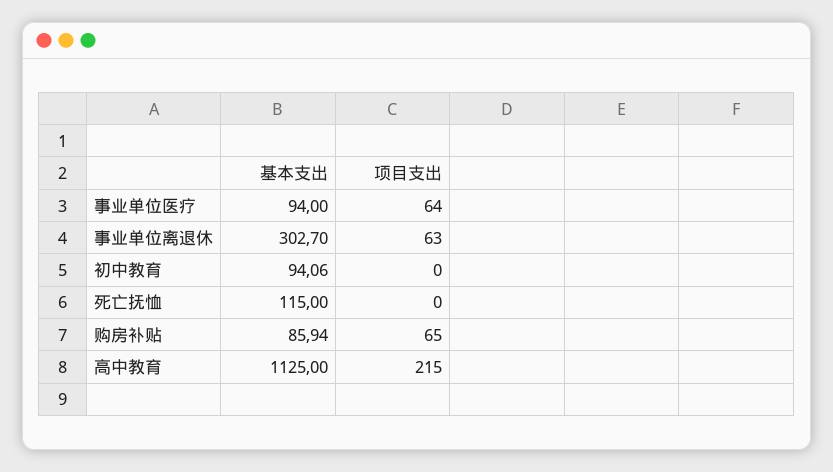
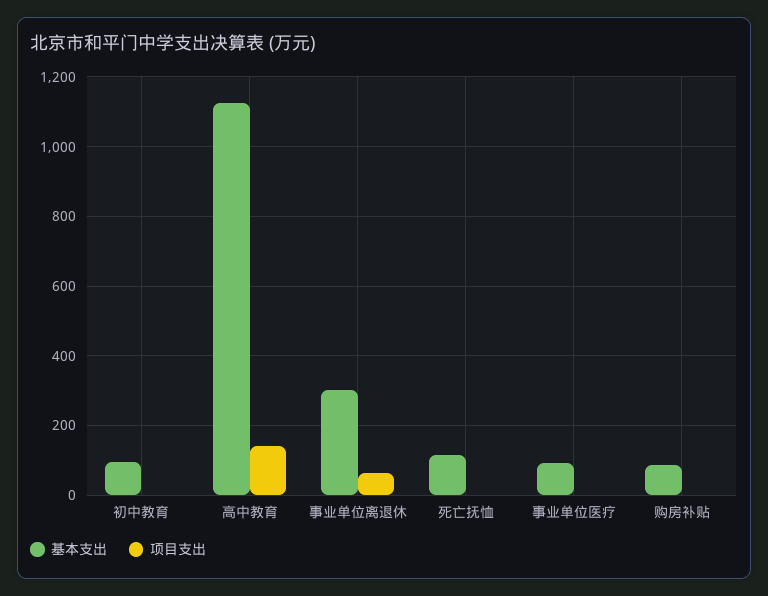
  {
    "基本支出": {
      "事业单位医疗": 94,
      "事业单位离退休": 302.7,
      "初中教育": 94.06,
      "死亡抚恤": 115,
      "购房补贴": 85.94,
      "高中教育": 1125
    },
    "项目支出": {
-     "事业单位医疗": 64,
+     "事业单位医疗": 0,
      "事业单位离退休": 63,
      "初中教育": 0,
      "死亡抚恤": 0,
-     "购房补贴": 65,
+     "购房补贴": 0,
-     "高中教育": 215
+     "高中教育": 140
    }
  }

